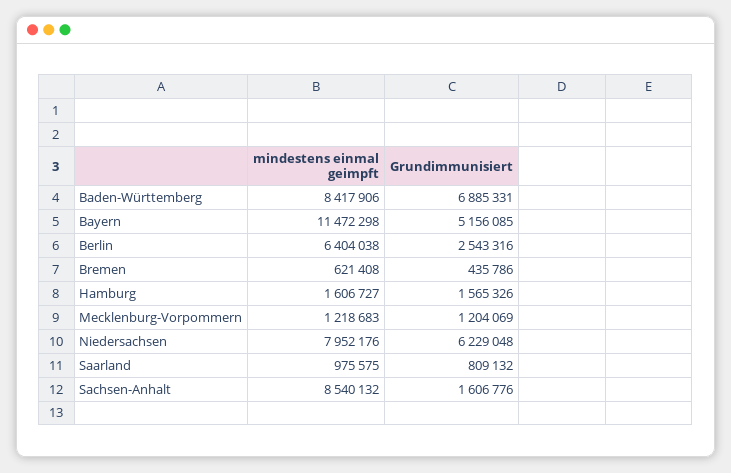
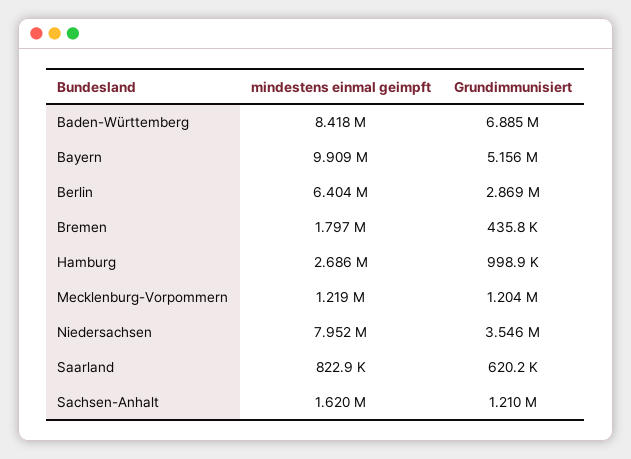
  {
    "mindestens einmal geimpft": {
      "Baden-Württemberg": 8417906,
-     "Bayern": 11472298,
+     "Bayern": 9909000,
      "Berlin": 6404038,
-     "Bremen": 621408,
+     "Bremen": 1797000,
-     "Hamburg": 1606727,
+     "Hamburg": 2686000,
      "Mecklenburg-Vorpommern": 1218683,
      "Niedersachsen": 7952176,
-     "Saarland": 975575,
+     "Saarland": 822900,
-     "Sachsen-Anhalt": 8540132
+     "Sachsen-Anhalt": 1620000
    },
    "Grundimmunisiert": {
      "Baden-Württemberg": 6885331,
      "Bayern": 5156085,
-     "Berlin": 2543316,
+     "Berlin": 2869000,
      "Bremen": 435786,
-     "Hamburg": 1565326,
+     "Hamburg": 998900,
      "Mecklenburg-Vorpommern": 1204069,
-     "Niedersachsen": 6229048,
+     "Niedersachsen": 3546000,
-     "Saarland": 809132,
+     "Saarland": 620200,
-     "Sachsen-Anhalt": 1606776
+     "Sachsen-Anhalt": 1210000
    }
  }

